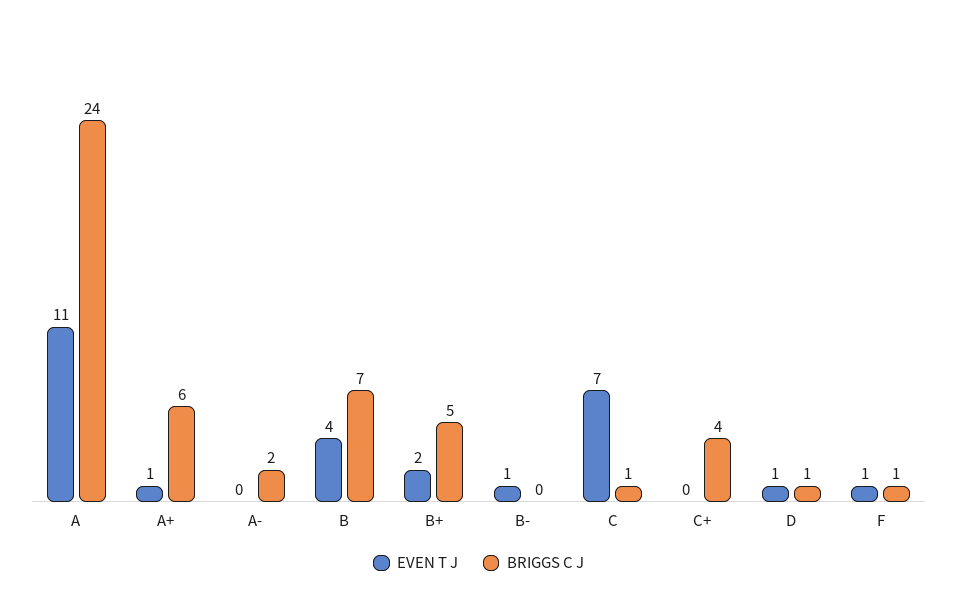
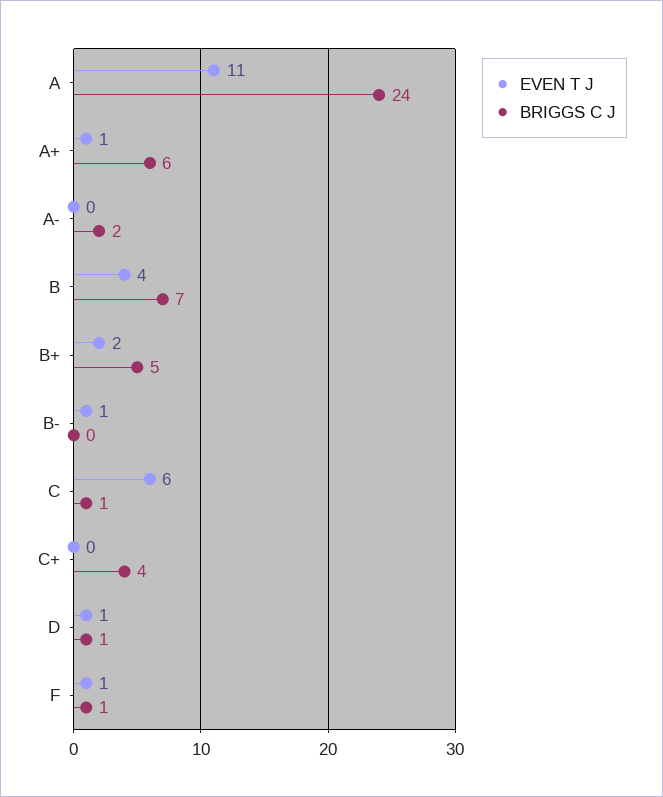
  {
    "EVEN T J": {
      "A": 11,
      "A+": 1,
      "A-": 0,
      "B": 4,
      "B+": 2,
      "B-": 1,
-     "C": 7,
+     "C": 6,
      "C+": 0,
      "D": 1,
      "F": 1
    },
    "BRIGGS C J": {
      "A": 24,
      "A+": 6,
      "A-": 2,
      "B": 7,
      "B+": 5,
      "B-": 0,
      "C": 1,
      "C+": 4,
      "D": 1,
      "F": 1
    }
  }

